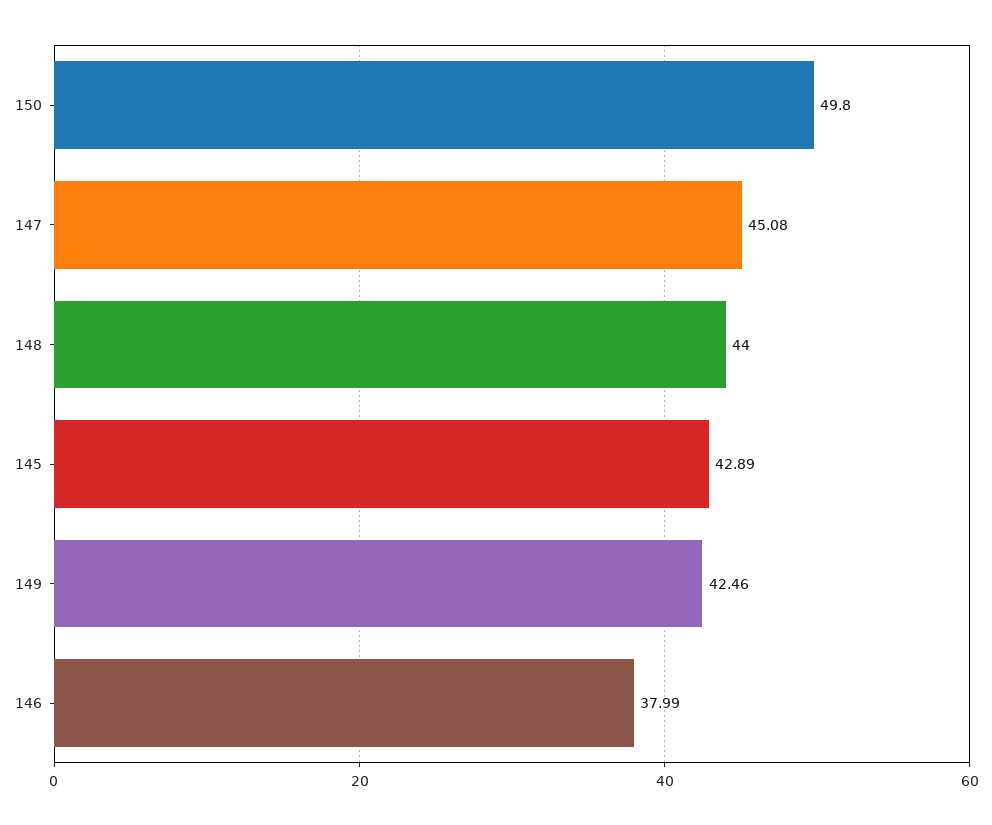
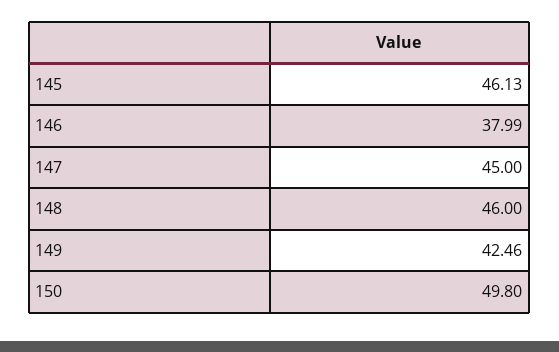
  {
    "150": 49.8,
-   "147": 45.08,
+   "147": 45,
-   "148": 44,
+   "148": 46,
-   "145": 42.89,
+   "145": 46.13,
    "149": 42.46,
    "146": 37.99
  }

